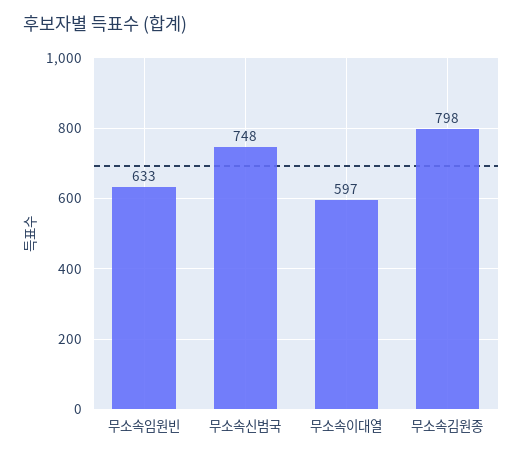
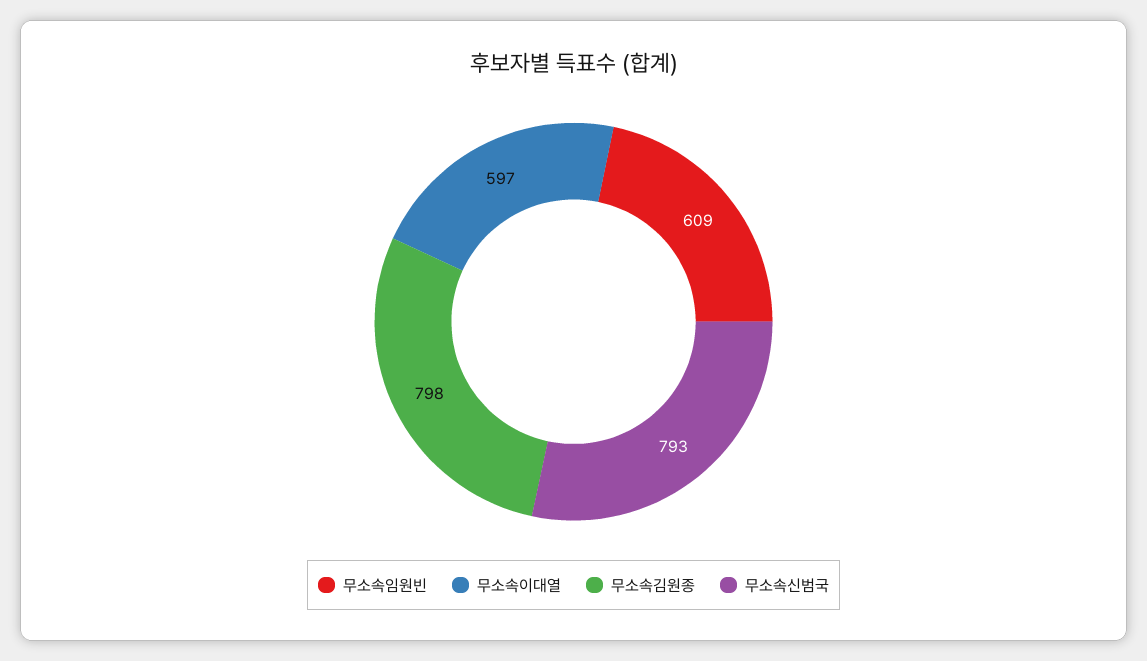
  {
-   "무소속임원빈": 633,
+   "무소속임원빈": 609,
-   "무소속신범국": 748,
+   "무소속신범국": 793,
    "무소속이대열": 597,
    "무소속김원종": 798
  }

